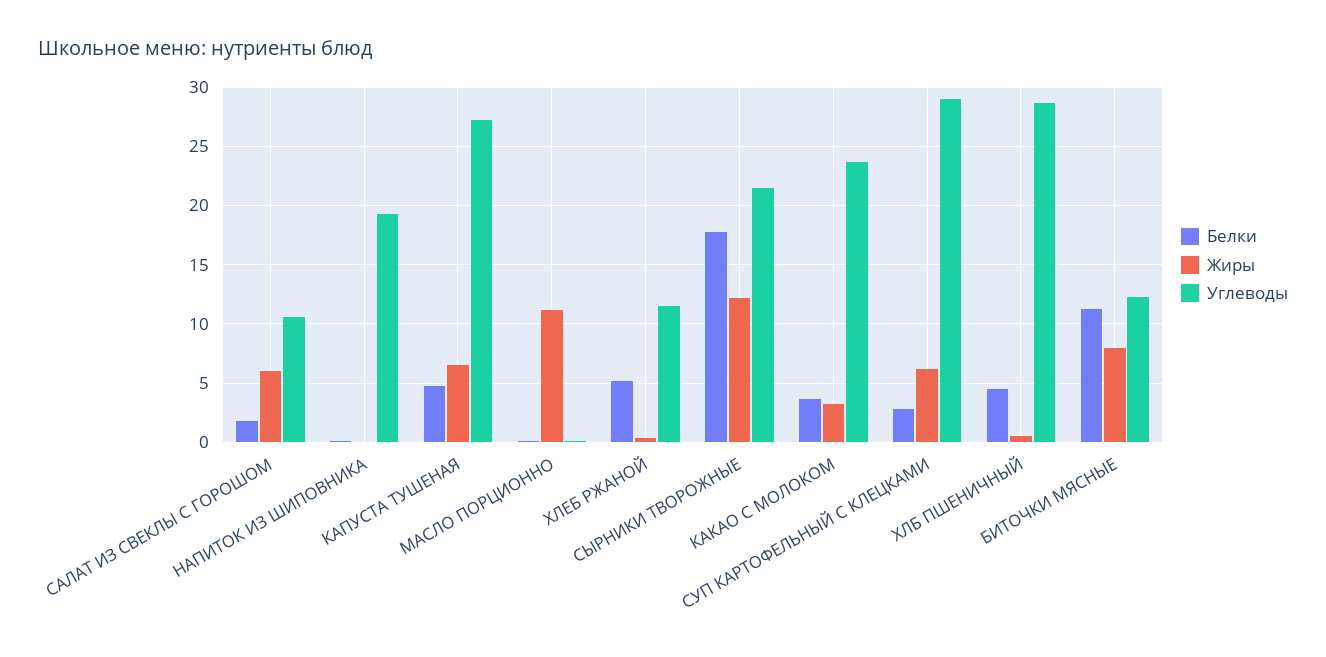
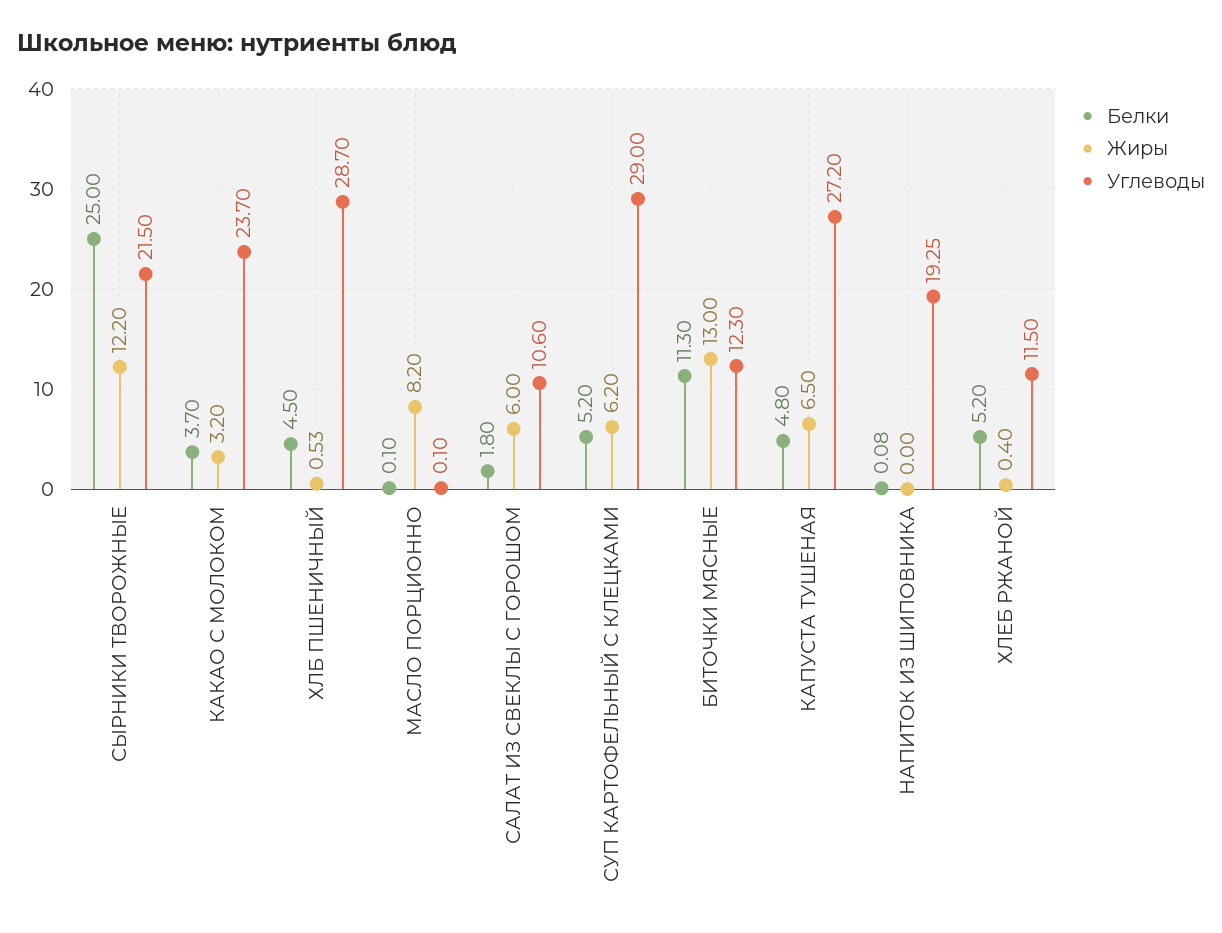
  {
    "Белки": {
      "САЛАТ ИЗ СВЕКЛЫ С ГОРОШОМ": 1.8,
      "НАПИТОК ИЗ ШИПОВНИКА": 0.08,
      "КАПУСТА ТУШЕНАЯ": 4.8,
      "МАСЛО ПОРЦИОННО": 0.1,
      "ХЛЕБ РЖАНОЙ": 5.2,
-     "СЫРНИКИ ТВОРОЖНЫЕ": 18,
+     "СЫРНИКИ ТВОРОЖНЫЕ": 25,
      "КАКАО С МОЛОКОМ": 3.7,
-     "СУП КАРТОФЕЛЬНЫЙ С КЛЕЦКАМИ": 3,
+     "СУП КАРТОФЕЛЬНЫЙ С КЛЕЦКАМИ": 5.2,
      "ХЛБ ПШЕНИЧНЫЙ": 4.5,
      "БИТОЧКИ МЯСНЫЕ": 11.3
    },
    "Жиры": {
      "САЛАТ ИЗ СВЕКЛЫ С ГОРОШОМ": 6,
      "НАПИТОК ИЗ ШИПОВНИКА": 0,
      "КАПУСТА ТУШЕНАЯ": 6.5,
-     "МАСЛО ПОРЦИОННО": 11,
+     "МАСЛО ПОРЦИОННО": 8.2,
      "ХЛЕБ РЖАНОЙ": 0.4,
      "СЫРНИКИ ТВОРОЖНЫЕ": 12.2,
      "КАКАО С МОЛОКОМ": 3.2,
      "СУП КАРТОФЕЛЬНЫЙ С КЛЕЦКАМИ": 6.2,
      "ХЛБ ПШЕНИЧНЫЙ": 0.53,
-     "БИТОЧКИ МЯСНЫЕ": 8
+     "БИТОЧКИ МЯСНЫЕ": 13
    },
    "Углеводы": {
      "САЛАТ ИЗ СВЕКЛЫ С ГОРОШОМ": 10.6,
      "НАПИТОК ИЗ ШИПОВНИКА": 19.25,
      "КАПУСТА ТУШЕНАЯ": 27.2,
      "МАСЛО ПОРЦИОННО": 0.1,
      "ХЛЕБ РЖАНОЙ": 11.5,
      "СЫРНИКИ ТВОРОЖНЫЕ": 21.5,
      "КАКАО С МОЛОКОМ": 23.7,
      "СУП КАРТОФЕЛЬНЫЙ С КЛЕЦКАМИ": 29,
      "ХЛБ ПШЕНИЧНЫЙ": 28.7,
      "БИТОЧКИ МЯСНЫЕ": 12.3
    }
  }

